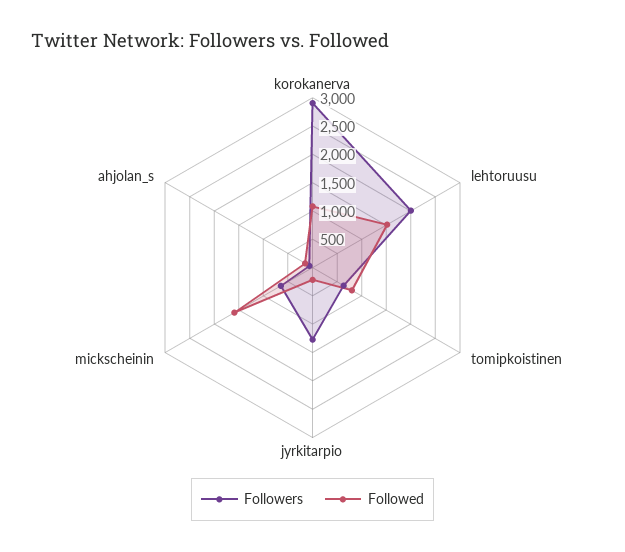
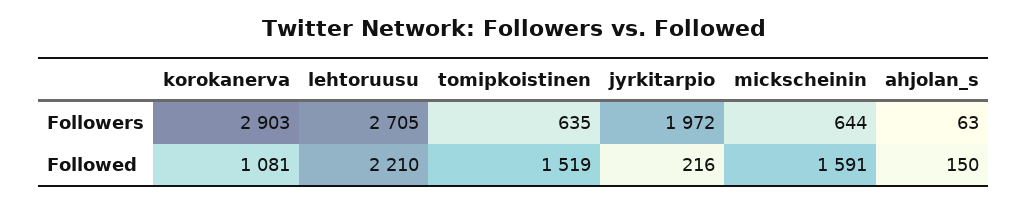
  {
    "Followers": {
      "korokanerva": 2903,
-     "lehtoruusu": 2000,
+     "lehtoruusu": 2705,
      "tomipkoistinen": 635,
-     "jyrkitarpio": 1250,
+     "jyrkitarpio": 1972,
      "mickscheinin": 644,
      "ahjolan_s": 63
    },
    "Followed": {
      "korokanerva": 1081,
-     "lehtoruusu": 1500,
+     "lehtoruusu": 2210,
-     "tomipkoistinen": 750,
+     "tomipkoistinen": 1519,
      "jyrkitarpio": 216,
      "mickscheinin": 1591,
      "ahjolan_s": 150
    }
  }

